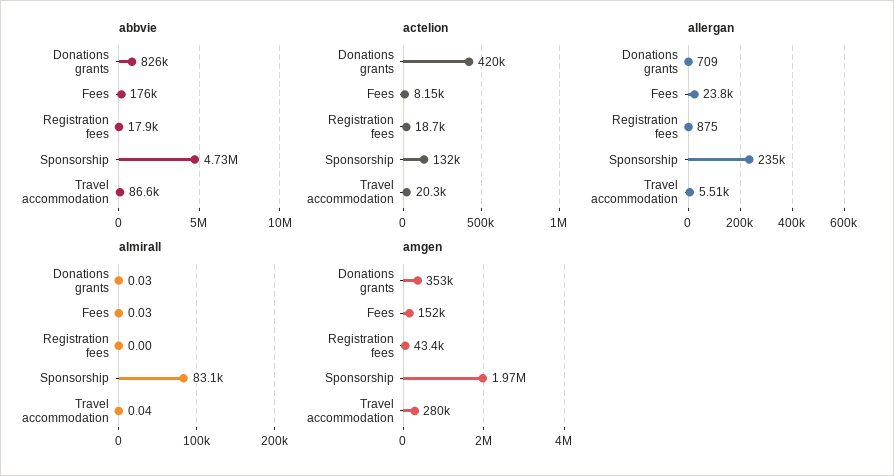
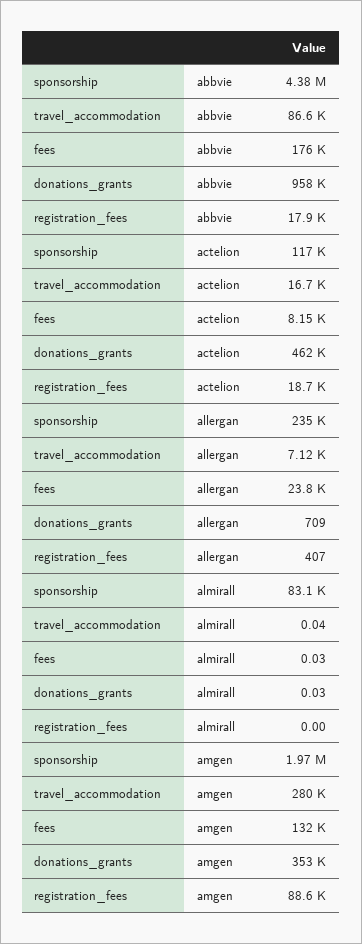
  {
    "abbvie": {
-     "Donations grants": 826000,
+     "Donations grants": 958000,
      "Fees": 176000,
      "Registration fees": 17900,
-     "Sponsorship": 4730000,
+     "Sponsorship": 4380000,
      "Travel accommodation": 86600
    },
    "actelion": {
-     "Donations grants": 420000,
+     "Donations grants": 462000,
      "Fees": 8150,
      "Registration fees": 18700,
-     "Sponsorship": 132000,
+     "Sponsorship": 117000,
-     "Travel accommodation": 20300
+     "Travel accommodation": 16700
    },
    "allergan": {
      "Donations grants": 709,
      "Fees": 23800,
-     "Registration fees": 875,
+     "Registration fees": 407,
      "Sponsorship": 235000,
-     "Travel accommodation": 5510
+     "Travel accommodation": 7120
    },
    "almirall": {
      "Donations grants": 0.03,
      "Fees": 0.03,
      "Registration fees": 0,
      "Sponsorship": 83100,
      "Travel accommodation": 0.04
    },
    "amgen": {
      "Donations grants": 353000,
-     "Fees": 152000,
+     "Fees": 132000,
-     "Registration fees": 43400,
+     "Registration fees": 88600,
      "Sponsorship": 1970000,
      "Travel accommodation": 280000
    }
  }

